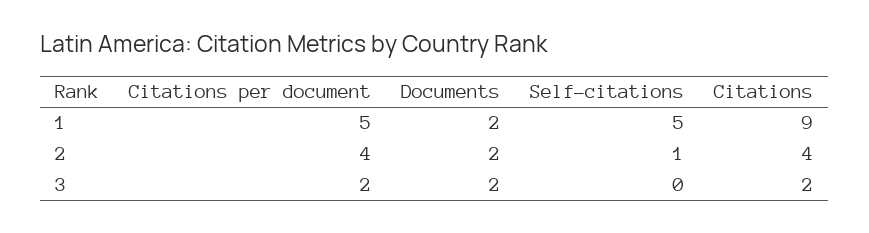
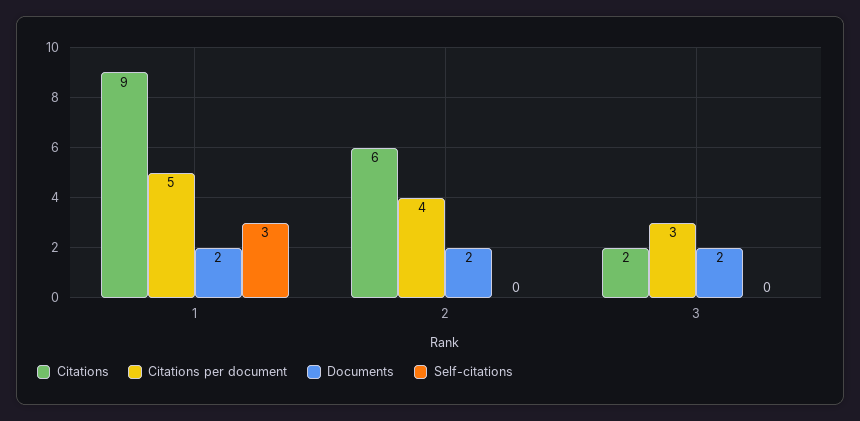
  {
    "Citations per document": {
      "1": 5,
      "2": 4,
-     "3": 2
+     "3": 3
    },
    "Documents": {
      "1": 2,
      "2": 2,
      "3": 2
    },
    "Self-citations": {
-     "1": 5,
+     "1": 3,
-     "2": 1,
+     "2": 0,
      "3": 0
    },
    "Citations": {
      "1": 9,
-     "2": 4,
+     "2": 6,
      "3": 2
    }
  }

